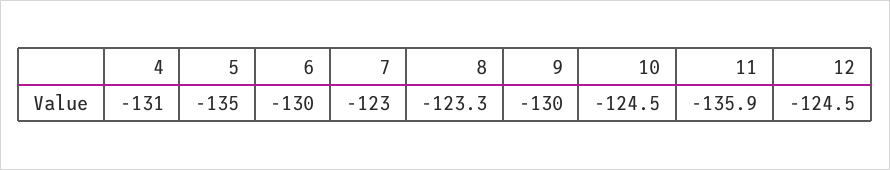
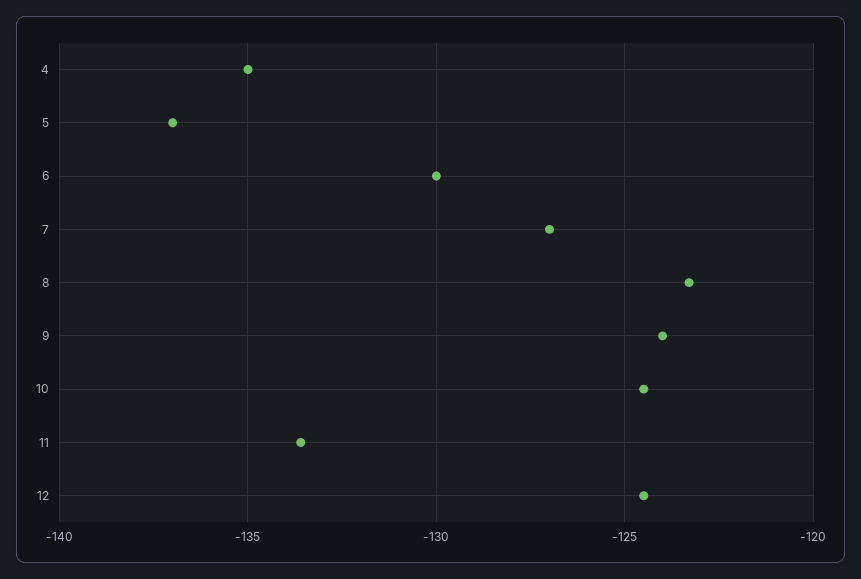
  {
-   "4": -131,
+   "4": -135,
-   "5": -135,
+   "5": -137,
    "6": -130,
-   "7": -123,
+   "7": -127,
    "8": -123.3,
-   "9": -130,
+   "9": -124,
    "10": -124.5,
-   "11": -135.9,
+   "11": -133.5,
    "12": -124.5
  }

